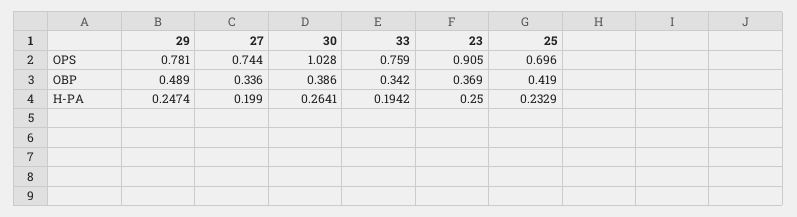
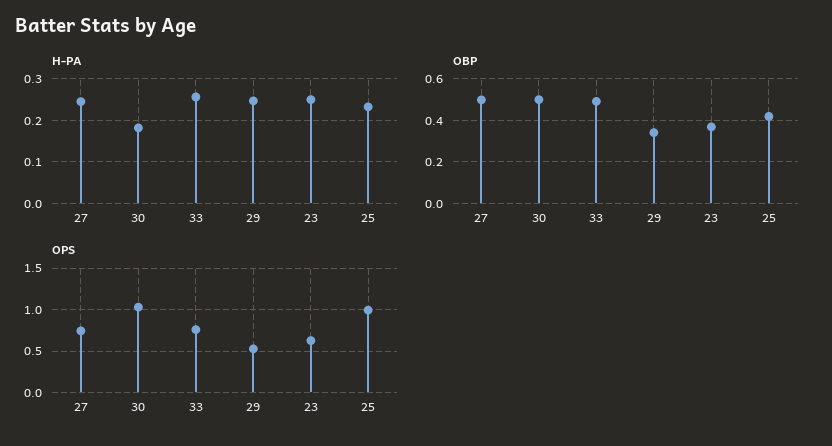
  {
    "OPS": {
-     "29": 0.781,
+     "29": 0.5,
      "27": 0.744,
      "30": 1.028,
      "33": 0.759,
-     "23": 0.905,
+     "23": 0.6,
-     "25": 0.696
+     "25": 1
    },
    "OBP": {
-     "29": 0.489,
+     "29": 0.35,
-     "27": 0.336,
+     "27": 0.5,
-     "30": 0.386,
+     "30": 0.5,
-     "33": 0.342,
+     "33": 0.5,
      "23": 0.369,
      "25": 0.419
    },
    "H-PA": {
      "29": 0.2474,
-     "27": 0.199,
+     "27": 0.24,
-     "30": 0.2641,
+     "30": 0.18,
-     "33": 0.1942,
+     "33": 0.26,
      "23": 0.25,
      "25": 0.2329
    }
  }

